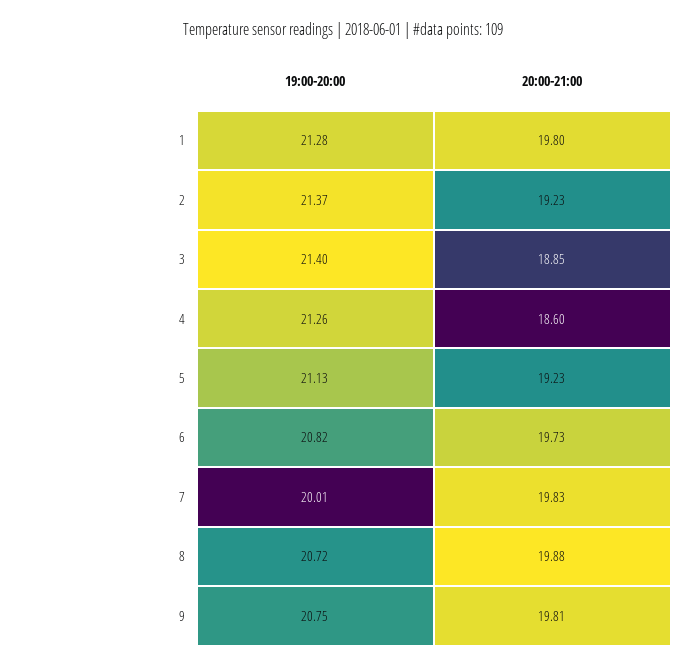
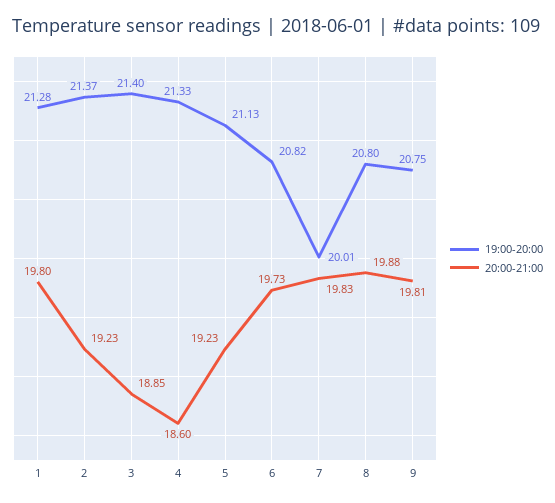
  {
    "19:00-20:00": {
      "1": 21.28,
      "2": 21.37,
      "3": 21.4,
-     "4": 21.26,
+     "4": 21.33,
      "5": 21.13,
      "6": 20.82,
      "7": 20.01,
-     "8": 20.72,
+     "8": 20.8,
      "9": 20.75
    },
    "20:00-21:00": {
      "1": 19.8,
      "2": 19.23,
      "3": 18.85,
      "4": 18.6,
      "5": 19.23,
      "6": 19.73,
      "7": 19.83,
      "8": 19.88,
      "9": 19.81
    }
  }

